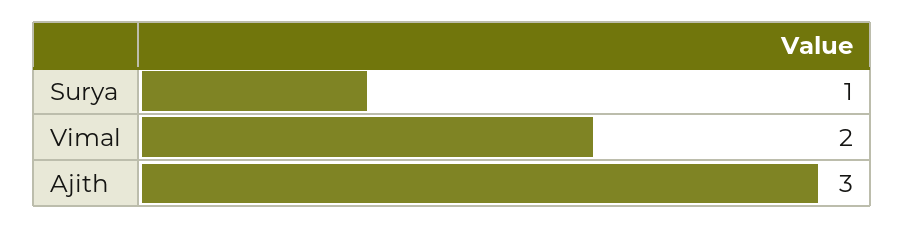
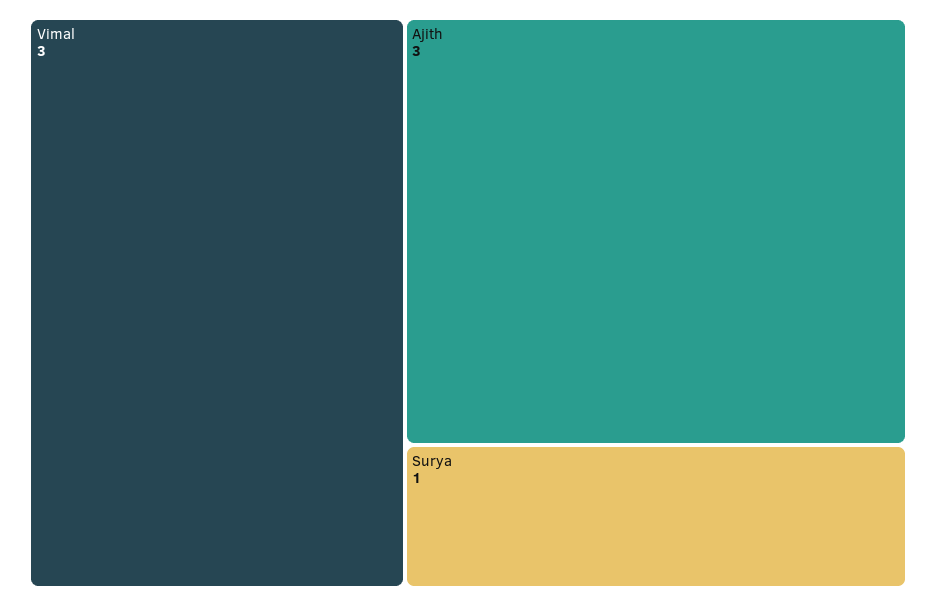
  {
    "Surya": 1,
-   "Vimal": 2,
+   "Vimal": 3,
    "Ajith": 3
  }

